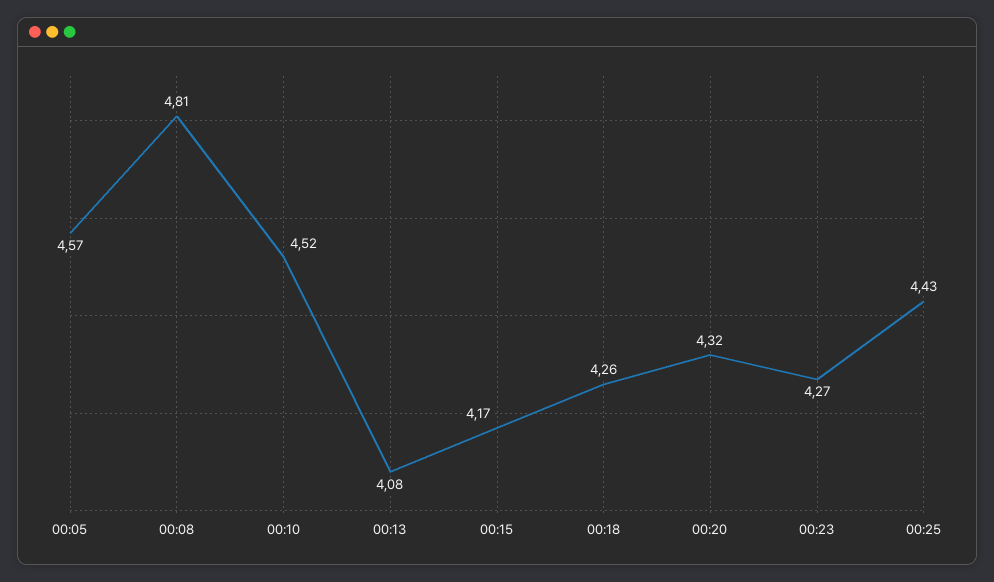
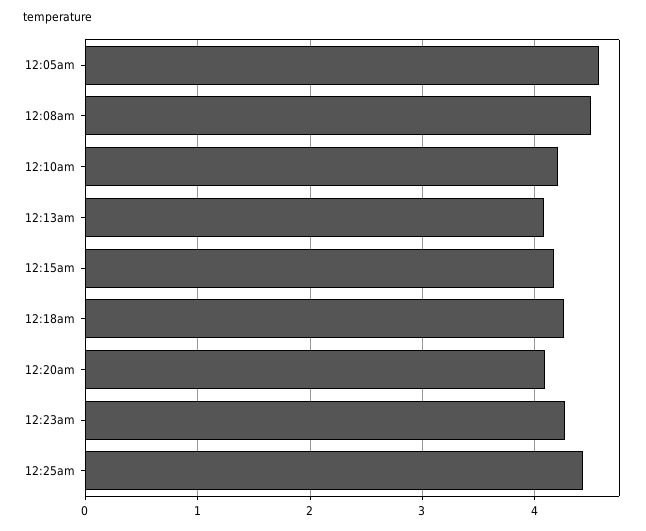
  {
    "00:05": 4.57,
-   "00:08": 4.81,
+   "00:08": 4.5,
-   "00:10": 4.52,
+   "00:10": 4.2,
    "00:13": 4.08,
    "00:15": 4.17,
    "00:18": 4.26,
-   "00:20": 4.32,
+   "00:20": 4.1,
    "00:23": 4.27,
    "00:25": 4.43
  }

